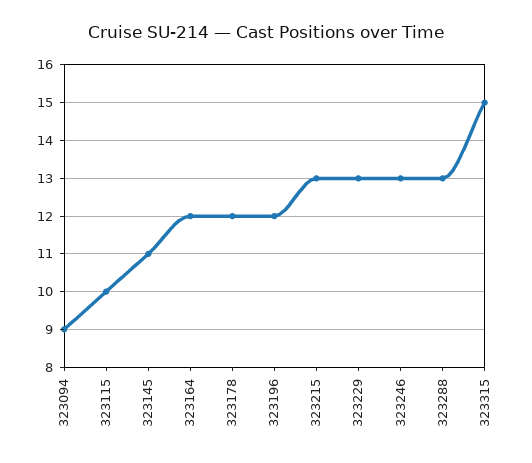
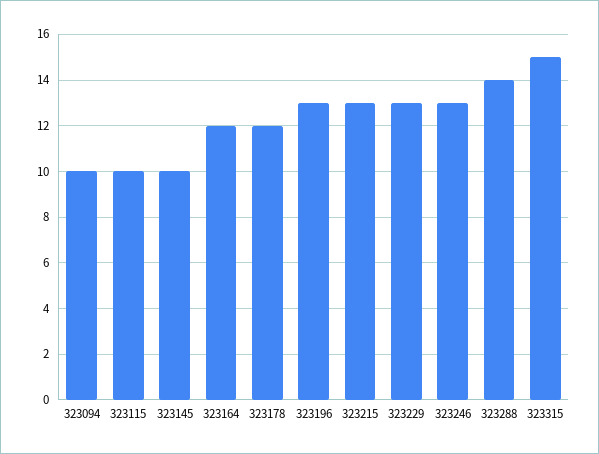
  {
-   "323094": 9,
+   "323094": 10,
    "323115": 10,
-   "323145": 11,
+   "323145": 10,
    "323164": 12,
    "323178": 12,
-   "323196": 12,
+   "323196": 13,
    "323215": 13,
    "323229": 13,
    "323246": 13,
-   "323288": 13,
+   "323288": 14,
    "323315": 15
  }

